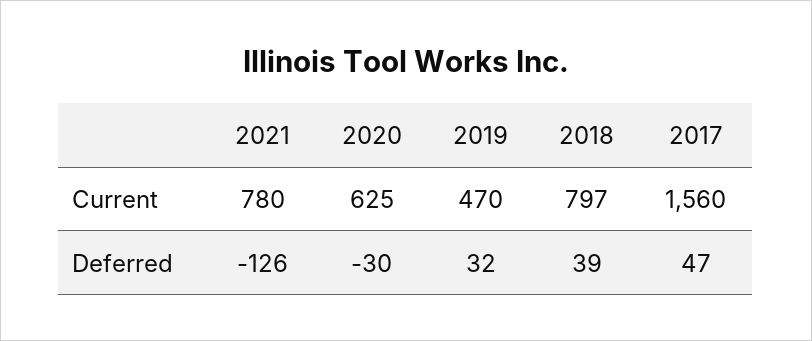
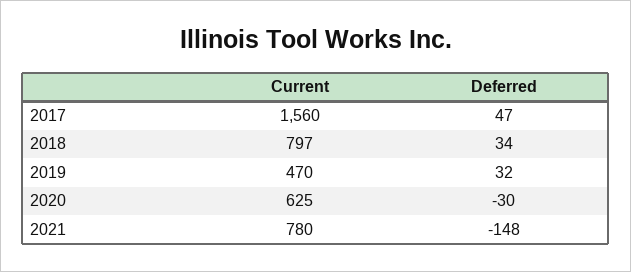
  {
    "2021": {
      "Current": 780,
-     "Deferred": -126
+     "Deferred": -148
    },
    "2020": {
      "Current": 625,
      "Deferred": -30
    },
    "2019": {
      "Current": 470,
      "Deferred": 32
    },
    "2018": {
      "Current": 797,
-     "Deferred": 39
+     "Deferred": 34
    },
    "2017": {
      "Current": 1560,
      "Deferred": 47
    }
  }

